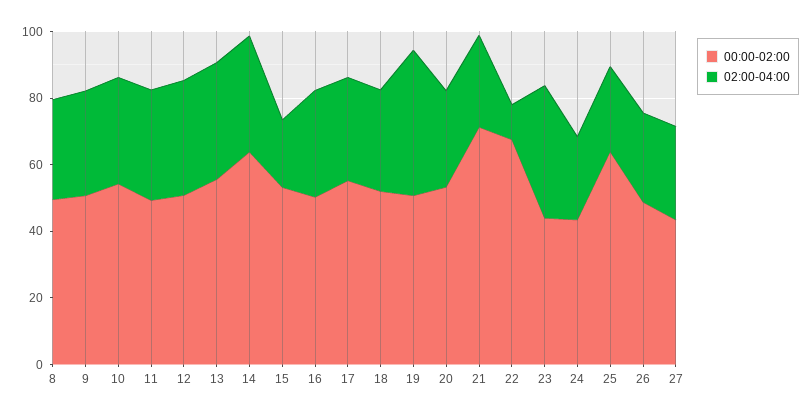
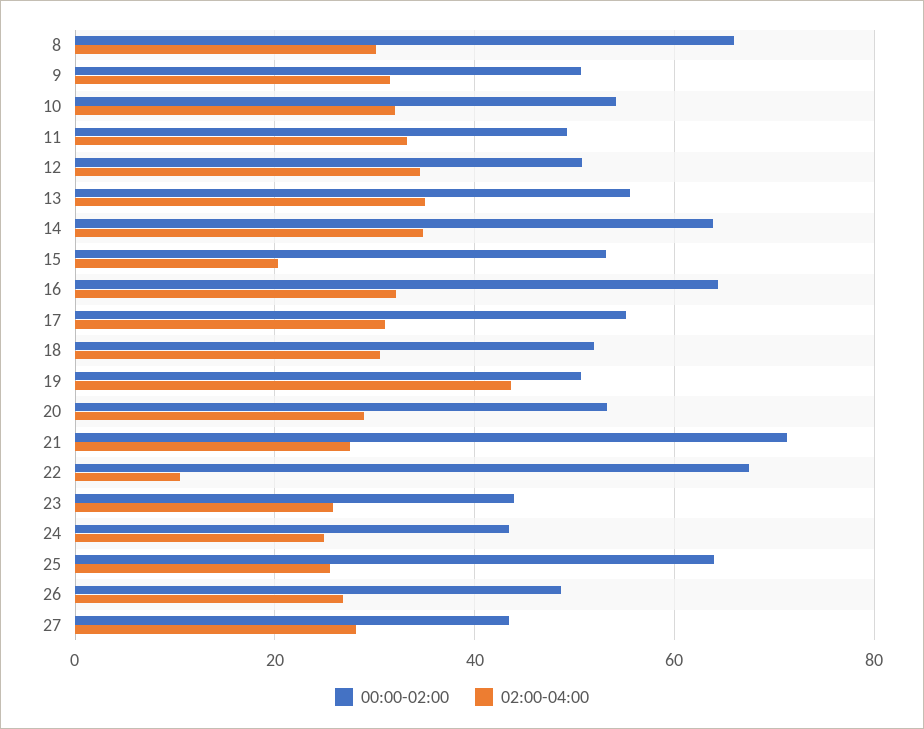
  {
    "00:00-02:00": {
-     "8": 50,
+     "8": 66,
      "9": 50,
      "10": 54,
      "11": 50,
      "12": 50,
      "13": 56,
      "14": 64,
      "15": 54,
-     "16": 50,
+     "16": 64,
      "17": 56,
      "18": 52,
      "19": 50,
      "20": 54,
      "21": 72,
      "22": 68,
      "23": 44,
      "24": 44,
      "25": 64,
      "26": 48,
      "27": 44
    },
    "02:00-04:00": {
      "8": 30,
      "9": 32,
      "10": 32,
      "11": 34,
      "12": 34,
      "13": 36,
      "14": 34,
      "15": 20,
      "16": 32,
      "17": 32,
      "18": 30,
      "19": 44,
      "20": 28,
      "21": 28,
      "22": 10,
-     "23": 40,
+     "23": 26,
      "24": 24,
      "25": 26,
      "26": 26,
      "27": 28
    }
  }

